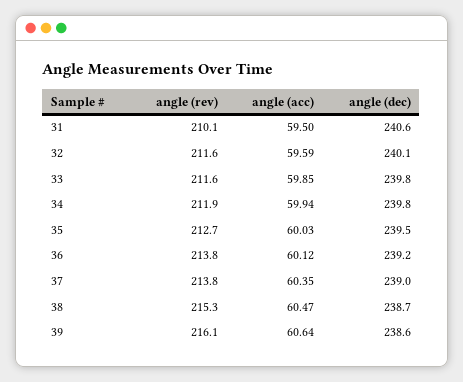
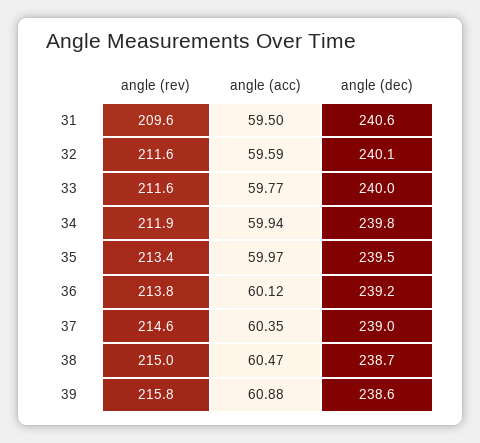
  {
    "angle (rev)": {
-     "31": 210.1,
+     "31": 209.6,
      "32": 211.6,
      "33": 211.6,
      "34": 211.9,
-     "35": 212.7,
+     "35": 213.4,
      "36": 213.8,
-     "37": 213.8,
+     "37": 214.6,
-     "38": 215.3,
+     "38": 215,
-     "39": 216.1
+     "39": 215.8
    },
    "angle (acc)": {
      "31": 59.5,
      "32": 59.59,
-     "33": 59.85,
+     "33": 59.77,
      "34": 59.94,
-     "35": 60.03,
+     "35": 59.97,
      "36": 60.12,
      "37": 60.35,
      "38": 60.47,
-     "39": 60.64
+     "39": 60.88
    },
    "angle (dec)": {
      "31": 240.6,
      "32": 240.1,
-     "33": 239.8,
+     "33": 240,
      "34": 239.8,
      "35": 239.5,
      "36": 239.2,
      "37": 239,
      "38": 238.7,
      "39": 238.6
    }
  }

